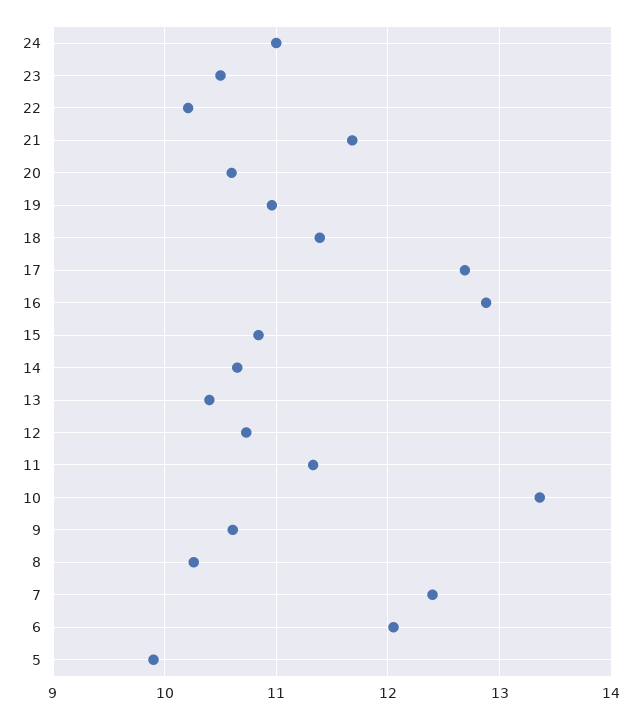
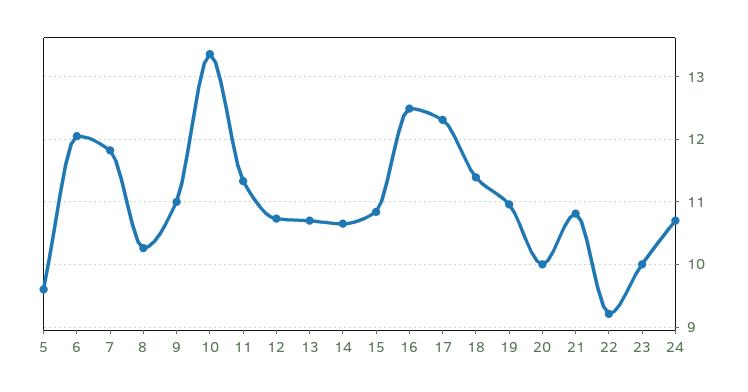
  {
-   "24": 11,
+   "24": 10.7,
-   "23": 10.5,
+   "23": 10,
-   "22": 10.2,
+   "22": 9.2,
-   "21": 11.7,
+   "21": 10.8,
-   "20": 10.6,
+   "20": 10,
    "19": 11,
    "18": 11.4,
-   "17": 12.7,
+   "17": 12.3,
-   "16": 12.9,
+   "16": 12.5,
    "15": 10.8,
    "14": 10.7,
-   "13": 10.4,
+   "13": 10.7,
    "12": 10.7,
    "11": 11.3,
    "10": 13.4,
-   "9": 10.6,
+   "9": 11,
    "8": 10.3,
-   "7": 12.4,
+   "7": 11.8,
    "6": 12.1,
-   "5": 9.9
+   "5": 9.6
  }

